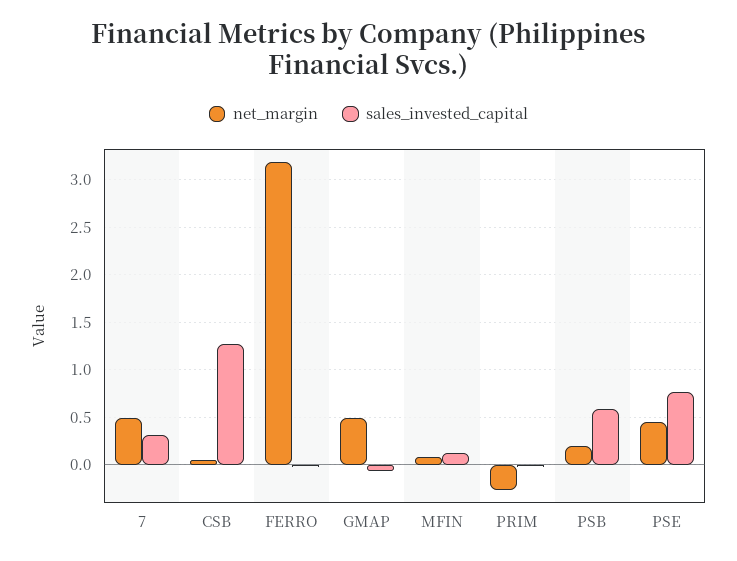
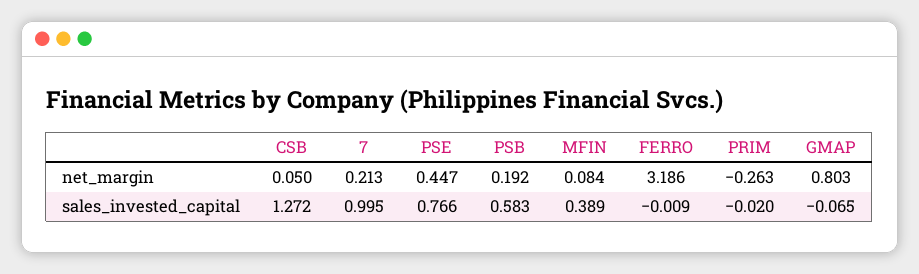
  {
    "net_margin": {
-     "7": 0.5,
+     "7": 0.213,
      "CSB": 0.05,
      "FERRO": 3.186,
-     "GMAP": 0.5,
+     "GMAP": 0.803,
      "MFIN": 0.084,
      "PRIM": -0.263,
      "PSB": 0.192,
      "PSE": 0.447
    },
    "sales_invested_capital": {
-     "7": 0.3,
+     "7": 0.995,
      "CSB": 1.272,
      "FERRO": -0.009,
      "GMAP": -0.065,
-     "MFIN": 0.1,
+     "MFIN": 0.389,
      "PRIM": -0.02,
      "PSB": 0.583,
      "PSE": 0.766
    }
  }

